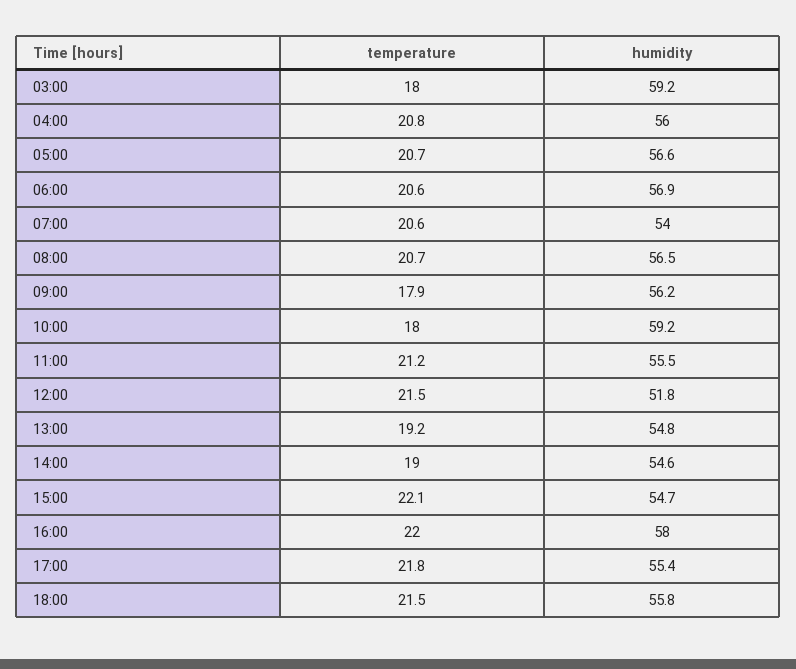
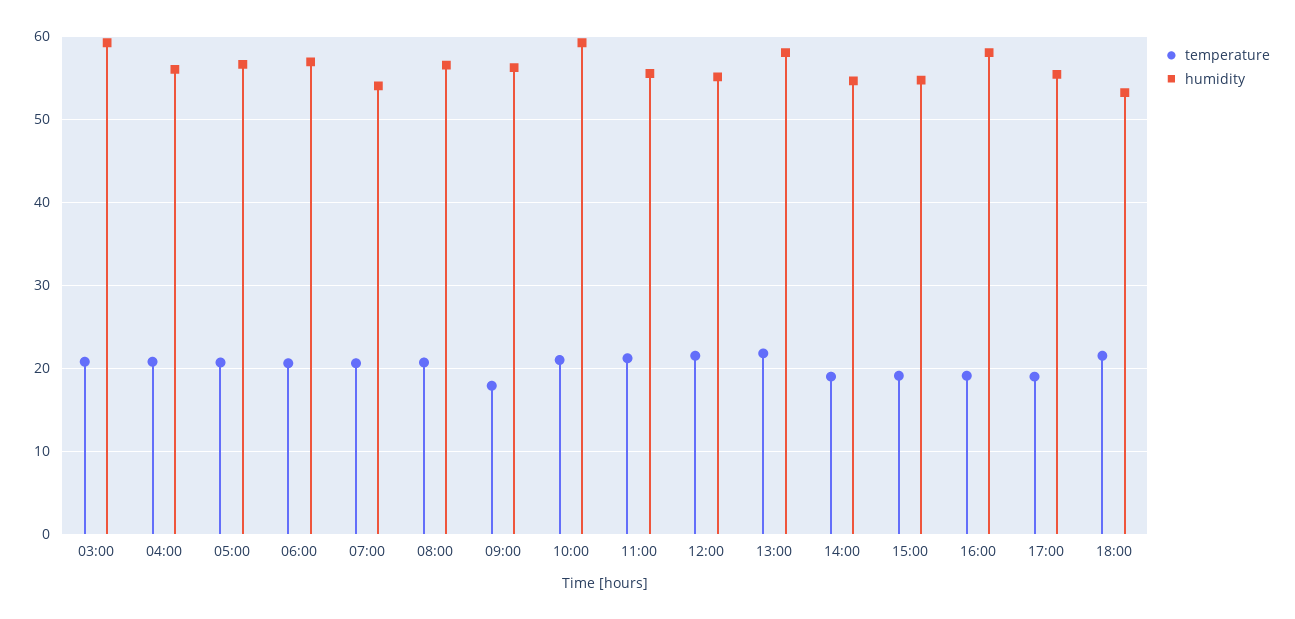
  {
    "temperature": {
-     "03:00": 18,
+     "03:00": 21,
      "04:00": 20.8,
      "05:00": 20.7,
      "06:00": 20.6,
      "07:00": 20.6,
      "08:00": 20.7,
      "09:00": 17.9,
-     "10:00": 18,
+     "10:00": 21,
      "11:00": 21.2,
      "12:00": 21.5,
-     "13:00": 19.2,
+     "13:00": 22,
      "14:00": 19,
-     "15:00": 22.1,
+     "15:00": 19,
-     "16:00": 22,
+     "16:00": 19,
-     "17:00": 21.8,
+     "17:00": 19,
      "18:00": 21.5
    },
    "humidity": {
      "03:00": 59.2,
      "04:00": 56,
      "05:00": 56.6,
      "06:00": 56.9,
      "07:00": 54,
      "08:00": 56.5,
      "09:00": 56.2,
      "10:00": 59.2,
      "11:00": 55.5,
-     "12:00": 51.8,
+     "12:00": 55,
-     "13:00": 54.8,
+     "13:00": 58,
      "14:00": 54.6,
      "15:00": 54.7,
      "16:00": 58,
      "17:00": 55.4,
-     "18:00": 55.8
+     "18:00": 53
    }
  }

